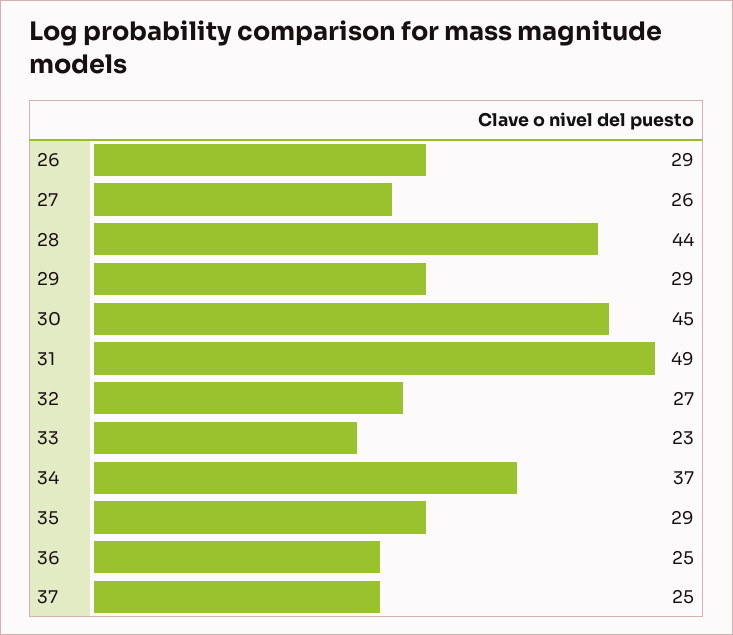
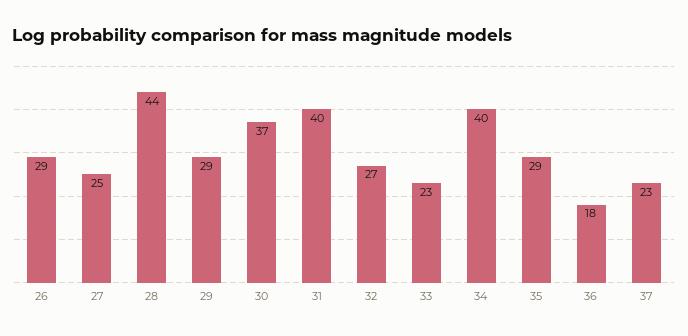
  {
    "26": 29,
-   "27": 26,
+   "27": 25,
    "28": 44,
    "29": 29,
-   "30": 45,
+   "30": 37,
-   "31": 49,
+   "31": 40,
    "32": 27,
    "33": 23,
-   "34": 37,
+   "34": 40,
    "35": 29,
-   "36": 25,
+   "36": 18,
-   "37": 25
+   "37": 23
  }

